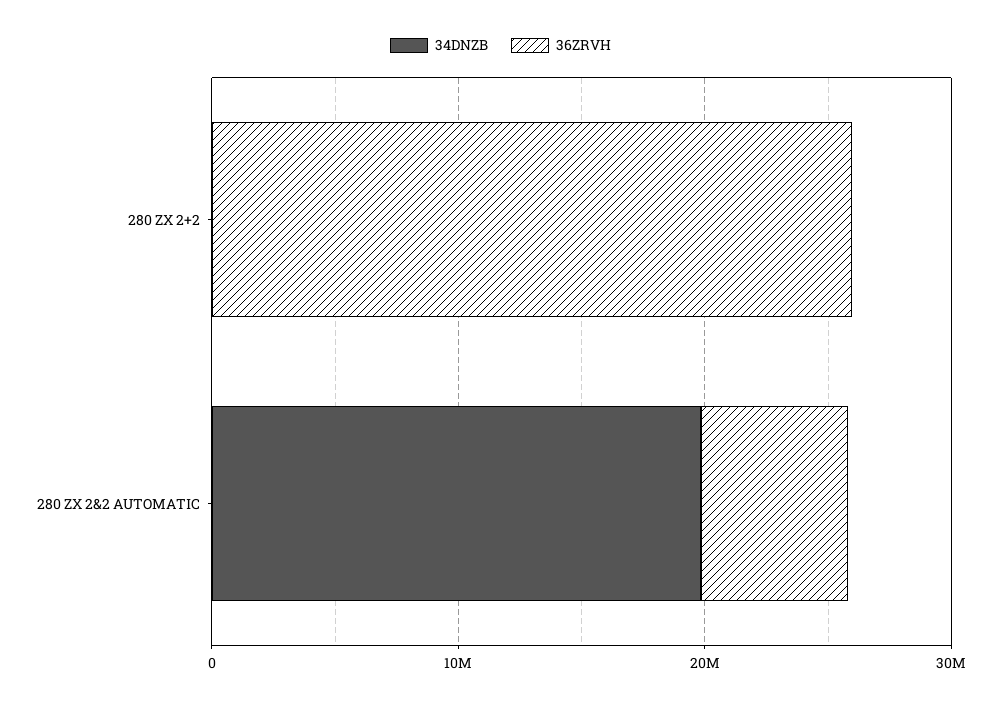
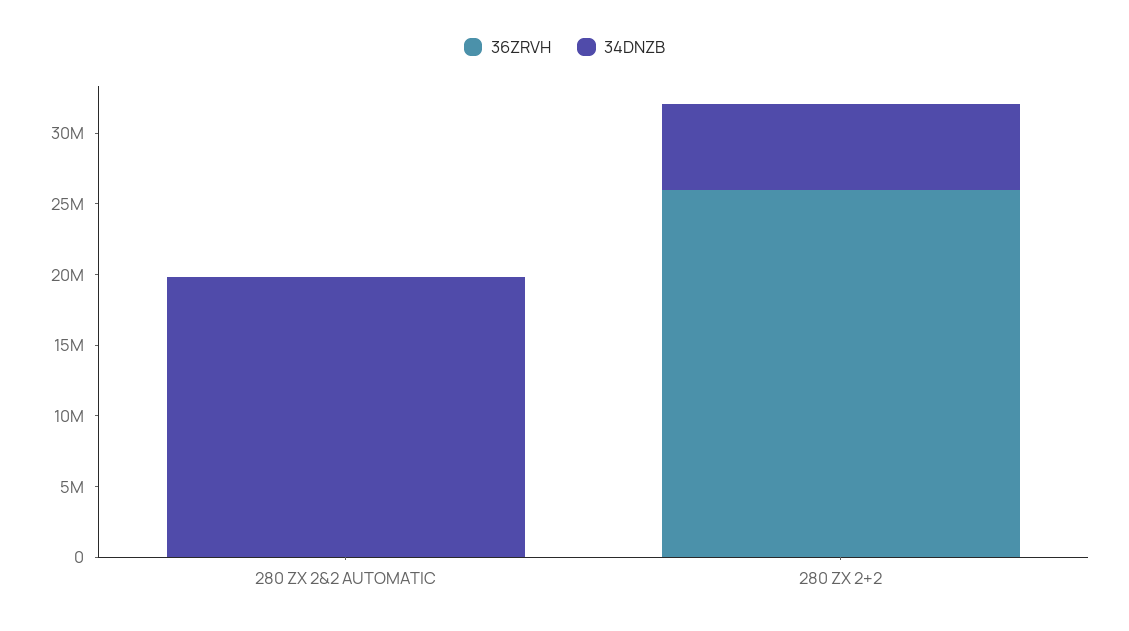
  {
    "34DNZB": {
-     "280 ZX 2+2": 0,
+     "280 ZX 2+2": 6000000,
      "280 ZX 2&2 AUTOMATIC": 20000000
    },
    "36ZRVH": {
      "280 ZX 2+2": 26000000,
-     "280 ZX 2&2 AUTOMATIC": 6000000
+     "280 ZX 2&2 AUTOMATIC": 0
    }
  }

